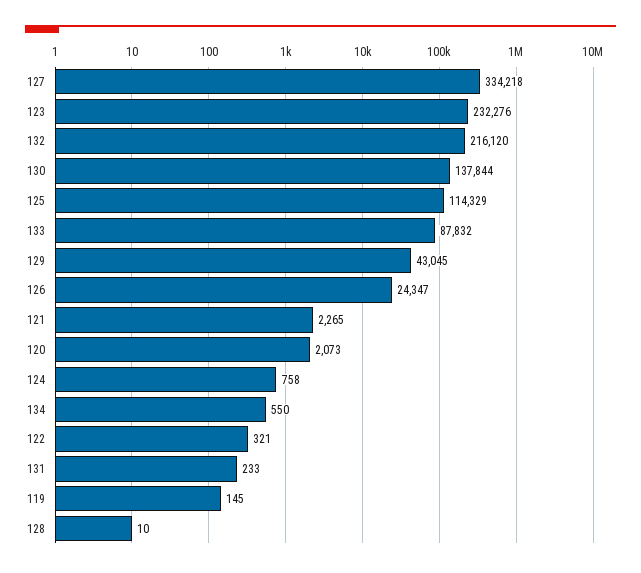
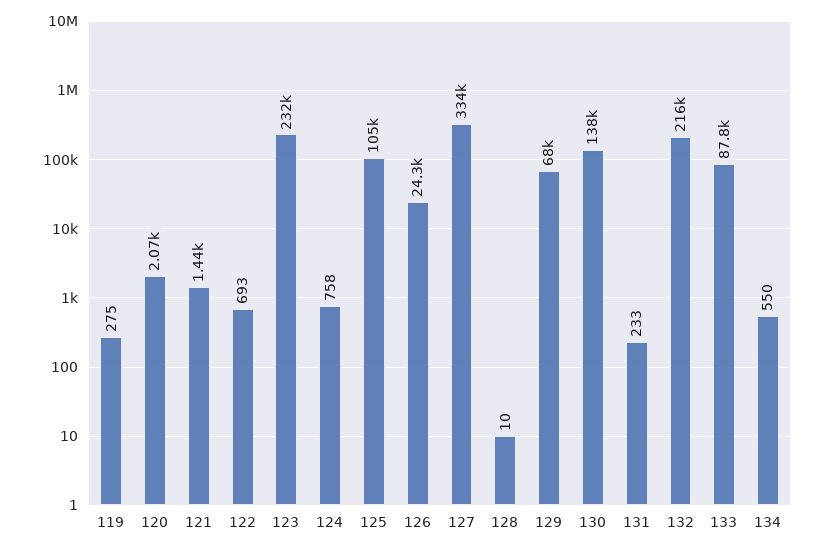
  {
    "127": 334218,
    "123": 232276,
    "132": 216120,
    "130": 137844,
-   "125": 114329,
+   "125": 105000,
    "133": 87832,
-   "129": 43045,
+   "129": 68000,
    "126": 24347,
-   "121": 2265,
+   "121": 1440,
    "120": 2073,
    "124": 758,
    "134": 550,
-   "122": 321,
+   "122": 693,
    "131": 233,
-   "119": 145,
+   "119": 275,
    "128": 10
  }

